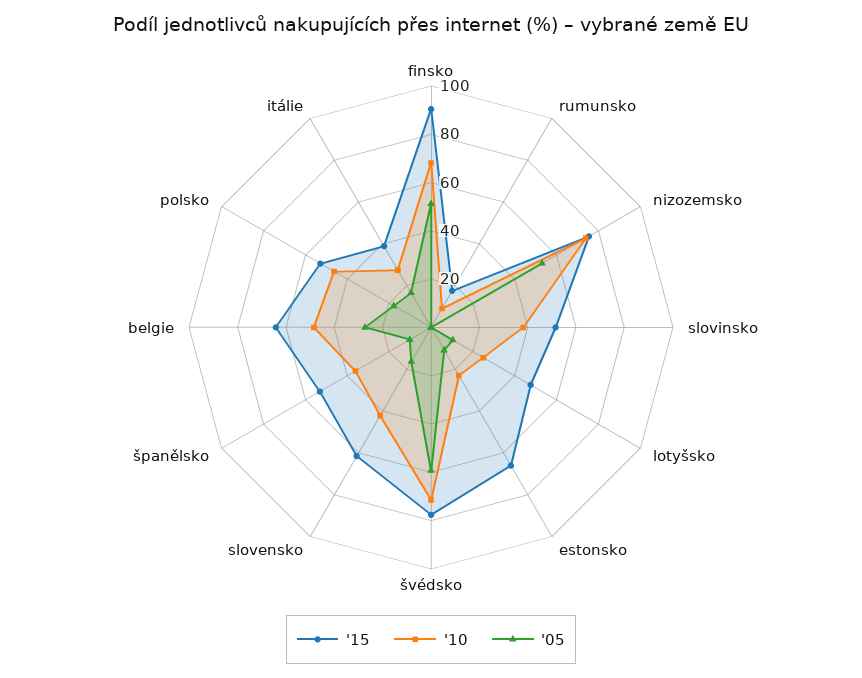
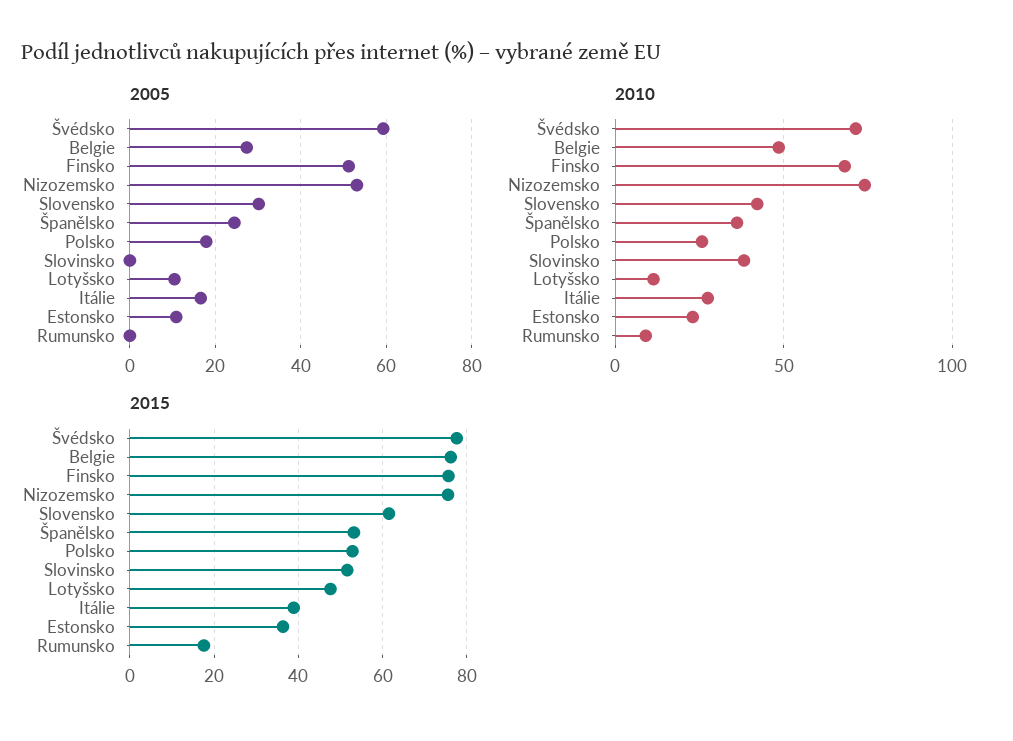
  {
    "'15": {
-     "finsko": 90,
+     "finsko": 76,
      "rumunsko": 18,
      "nizozemsko": 76,
      "slovinsko": 52,
      "lotyšsko": 48,
-     "estonsko": 65,
+     "estonsko": 36,
      "švédsko": 78,
      "slovensko": 62,
      "španělsko": 54,
-     "belgie": 65,
+     "belgie": 76,
      "polsko": 52,
      "itálie": 38
    },
    "'10": {
      "finsko": 70,
      "rumunsko": 10,
      "nizozemsko": 75,
      "slovinsko": 40,
-     "lotyšsko": 25,
+     "lotyšsko": 10,
      "estonsko": 25,
      "švédsko": 70,
      "slovensko": 40,
      "španělsko": 35,
      "belgie": 50,
-     "polsko": 45,
+     "polsko": 25,
      "itálie": 25
    },
    "'05": {
      "finsko": 52,
      "rumunsko": 0,
      "nizozemsko": 54,
      "slovinsko": 0,
      "lotyšsko": 10,
      "estonsko": 10,
      "švédsko": 60,
-     "slovensko": 15,
+     "slovensko": 30,
-     "španělsko": 10,
+     "španělsko": 24,
      "belgie": 28,
      "polsko": 18,
      "itálie": 16
    }
  }

